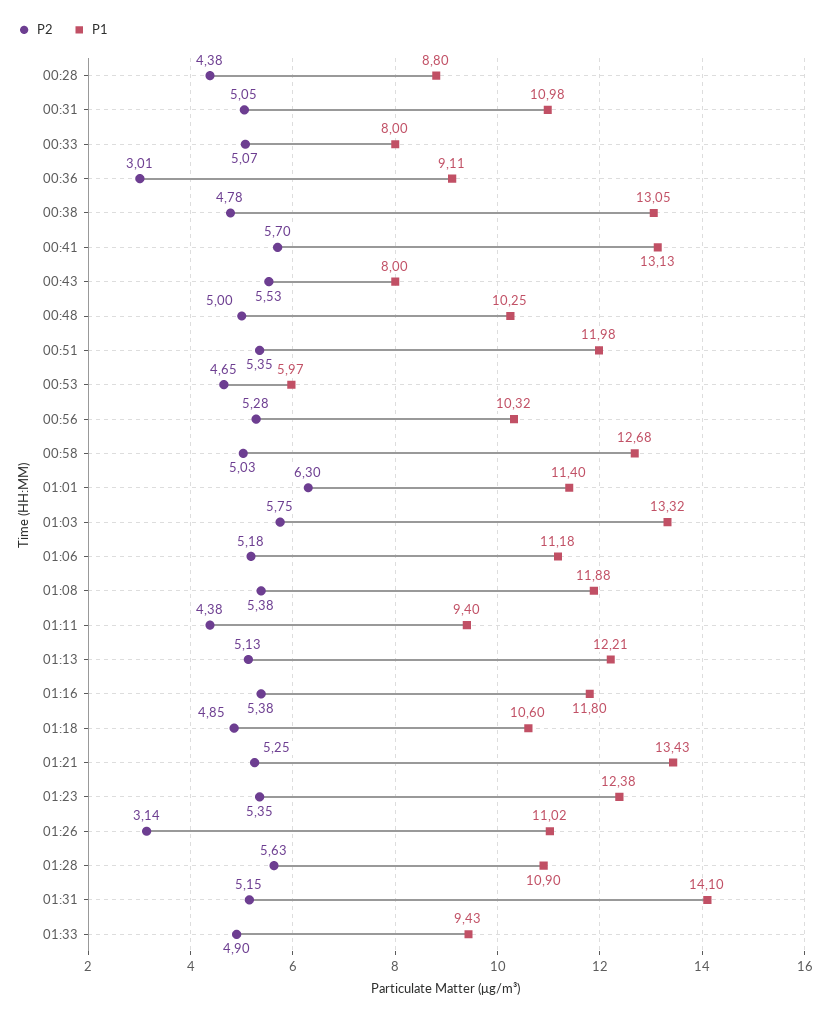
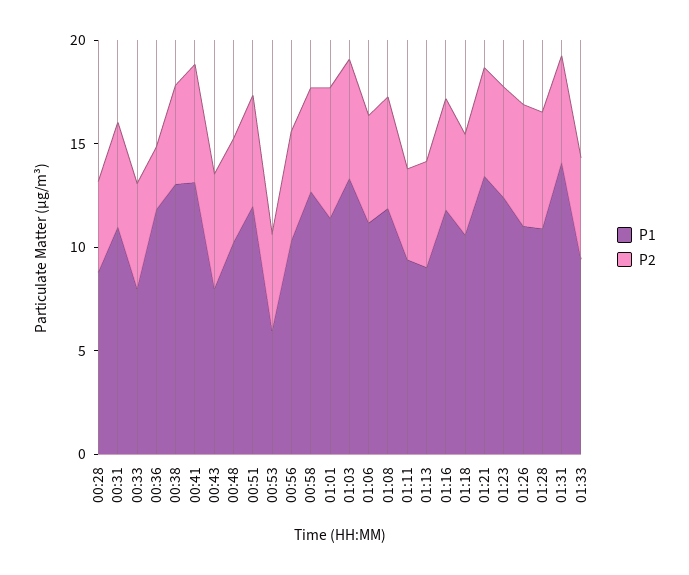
  {
    "P2": {
      "00:28": 4.38,
      "00:31": 5.05,
      "00:33": 5.07,
      "00:36": 3.01,
      "00:38": 4.78,
      "00:41": 5.7,
      "00:43": 5.53,
      "00:48": 5,
      "00:51": 5.35,
      "00:53": 4.65,
      "00:56": 5.28,
      "00:58": 5.03,
      "01:01": 6.3,
      "01:03": 5.75,
      "01:06": 5.18,
      "01:08": 5.38,
      "01:11": 4.38,
      "01:13": 5.13,
      "01:16": 5.38,
      "01:18": 4.85,
      "01:21": 5.25,
      "01:23": 5.35,
-     "01:26": 3.14,
+     "01:26": 6,
      "01:28": 5.63,
      "01:31": 5.15,
      "01:33": 4.9
    },
    "P1": {
      "00:28": 8.8,
      "00:31": 10.98,
      "00:33": 8,
-     "00:36": 9.11,
+     "00:36": 12,
      "00:38": 13.05,
      "00:41": 13.13,
      "00:43": 8,
      "00:48": 10.25,
      "00:51": 11.98,
      "00:53": 5.97,
      "00:56": 10.32,
      "00:58": 12.68,
      "01:01": 11.4,
      "01:03": 13.32,
      "01:06": 11.18,
      "01:08": 11.88,
      "01:11": 9.4,
-     "01:13": 12.21,
+     "01:13": 9,
      "01:16": 11.8,
      "01:18": 10.6,
      "01:21": 13.43,
      "01:23": 12.38,
      "01:26": 11.02,
      "01:28": 10.9,
      "01:31": 14.1,
      "01:33": 9.43
    }
  }

